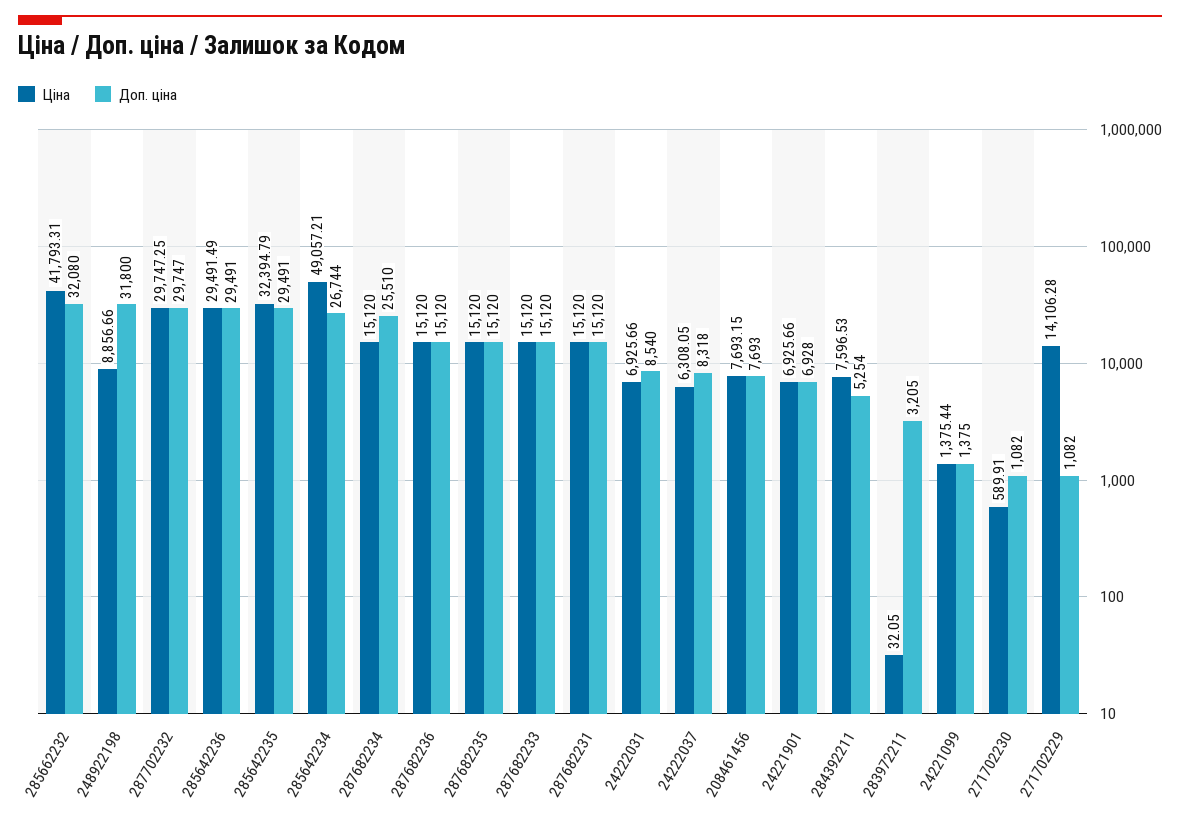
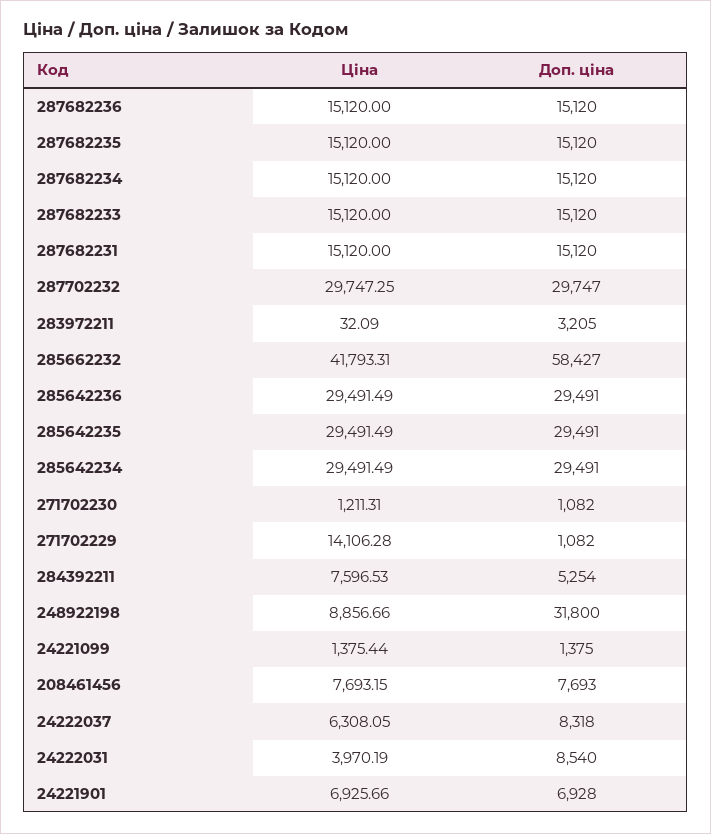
  {
    "Ціна": {
      "285662232": 41793.31,
      "248922198": 8856.66,
      "287702232": 29747.25,
      "285642236": 29491.49,
-     "285642235": 32394.79,
+     "285642235": 29491.49,
-     "285642234": 49057.21,
+     "285642234": 29491.49,
      "287682234": 15120,
      "287682236": 15120,
      "287682235": 15120,
      "287682233": 15120,
      "287682231": 15120,
-     "24222031": 6925.66,
+     "24222031": 3970.19,
      "24222037": 6308.05,
      "208461456": 7693.15,
      "24221901": 6925.66,
      "284392211": 7596.53,
-     "283972211": 32.05,
+     "283972211": 32.09,
      "24221099": 1375.44,
-     "271702230": 589.91,
+     "271702230": 1211.31,
      "271702229": 14106.28
    },
    "Доп. ціна": {
-     "285662232": 32080,
+     "285662232": 58427,
      "248922198": 31800,
      "287702232": 29747,
      "285642236": 29491,
      "285642235": 29491,
-     "285642234": 26744,
+     "285642234": 29491,
-     "287682234": 25510,
+     "287682234": 15120,
      "287682236": 15120,
      "287682235": 15120,
      "287682233": 15120,
      "287682231": 15120,
      "24222031": 8540,
      "24222037": 8318,
      "208461456": 7693,
      "24221901": 6928,
      "284392211": 5254,
      "283972211": 3205,
      "24221099": 1375,
      "271702230": 1082,
      "271702229": 1082
    }
  }

